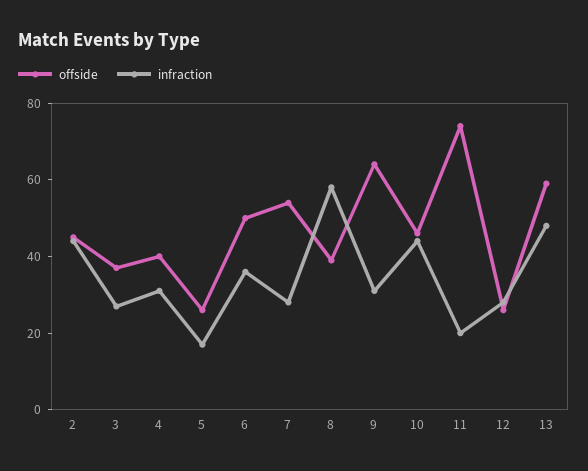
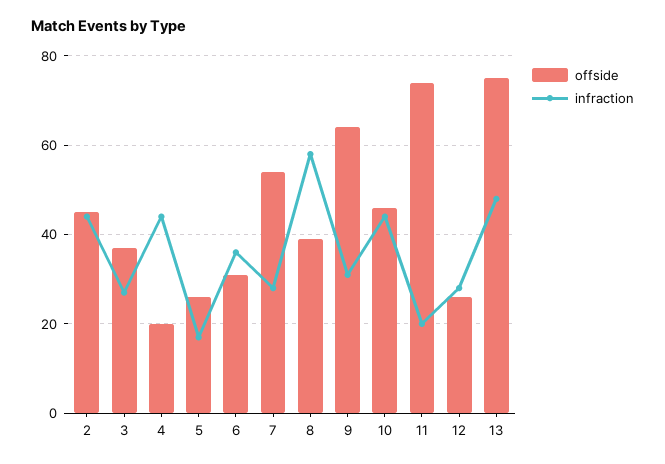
  {
    "offside": {
      "2": 45,
      "3": 35,
-     "4": 40,
+     "4": 20,
      "5": 25,
-     "6": 50,
+     "6": 30,
      "7": 55,
      "8": 40,
      "9": 65,
      "10": 45,
      "11": 75,
      "12": 25,
-     "13": 60
+     "13": 75
    },
    "infraction": {
      "2": 45,
      "3": 25,
-     "4": 30,
+     "4": 45,
      "5": 15,
      "6": 35,
      "7": 30,
      "8": 60,
      "9": 30,
      "10": 45,
      "11": 20,
      "12": 30,
      "13": 50
    }
  }

